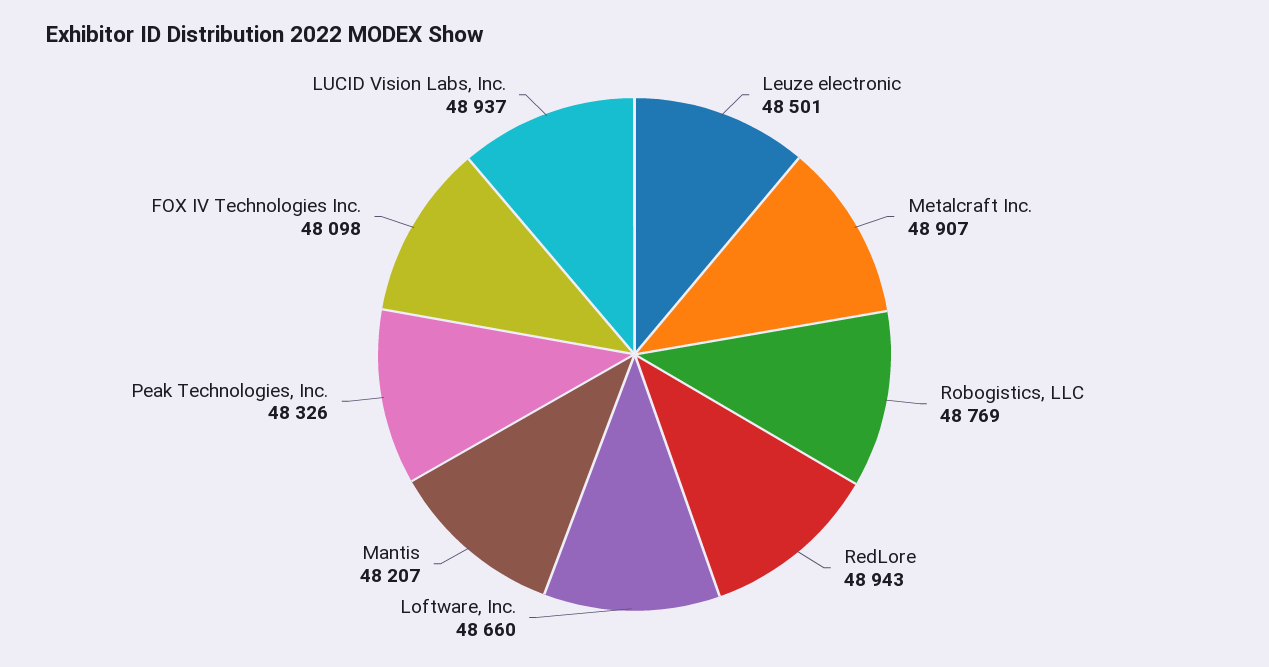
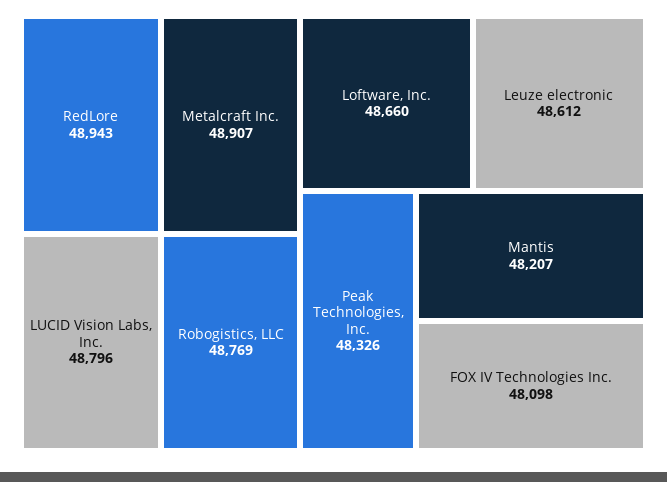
  {
-   "Leuze electronic": 48501,
+   "Leuze electronic": 48612,
    "Metalcraft Inc.": 48907,
    "Robogistics, LLC": 48769,
    "RedLore": 48943,
    "Loftware, Inc.": 48660,
    "Mantis": 48207,
    "Peak Technologies, Inc.": 48326,
    "FOX IV Technologies Inc.": 48098,
-   "LUCID Vision Labs, Inc.": 48937
+   "LUCID Vision Labs, Inc.": 48796
  }

